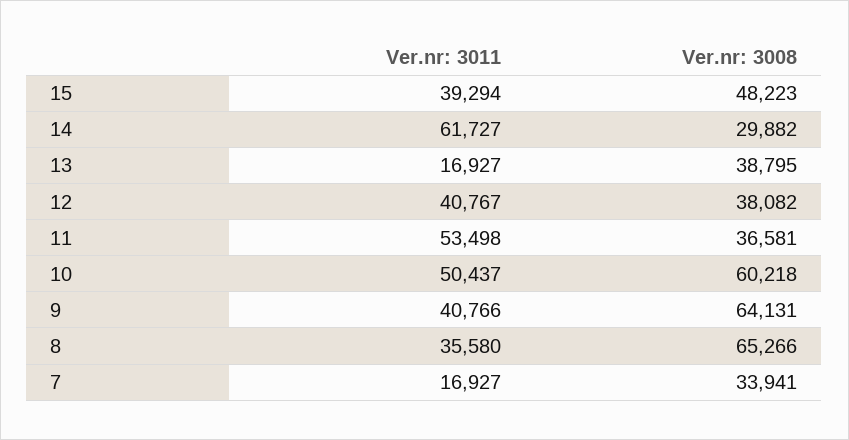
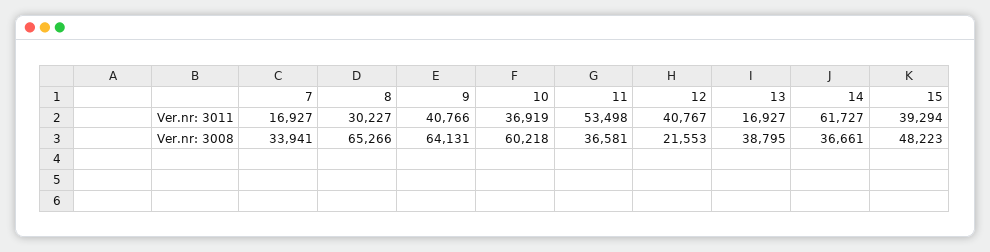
  {
    "Ver.nr: 3011": {
      "15": 39294,
      "14": 61727,
      "13": 16927,
      "12": 40767,
      "11": 53498,
-     "10": 50437,
+     "10": 36919,
      "9": 40766,
-     "8": 35580,
+     "8": 30227,
      "7": 16927
    },
    "Ver.nr: 3008": {
      "15": 48223,
-     "14": 29882,
+     "14": 36661,
      "13": 38795,
-     "12": 38082,
+     "12": 21553,
      "11": 36581,
      "10": 60218,
      "9": 64131,
      "8": 65266,
      "7": 33941
    }
  }

